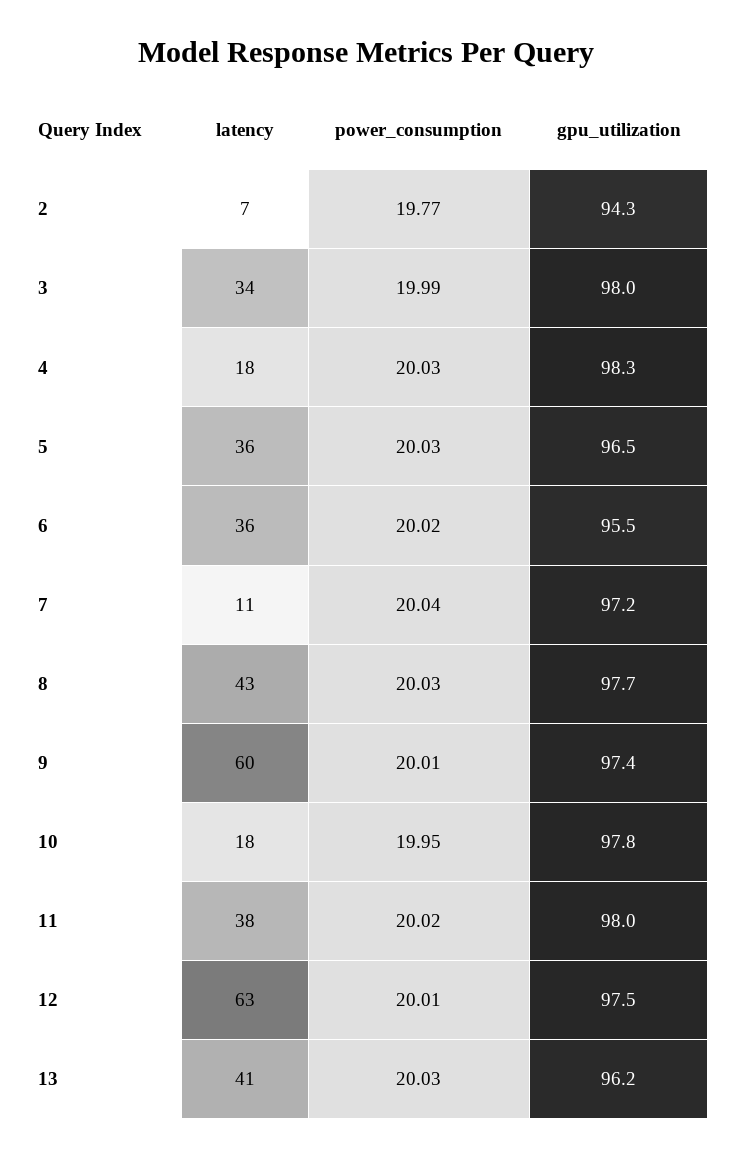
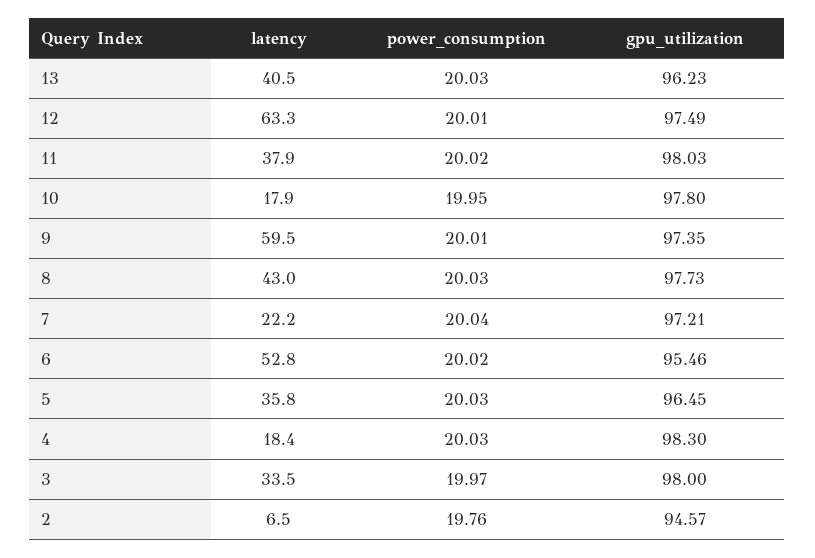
  {
    "latency": {
      "2": 6.5,
      "3": 33.5,
      "4": 18.4,
      "5": 35.8,
-     "6": 36,
+     "6": 52.8,
-     "7": 11,
+     "7": 22.2,
      "8": 43,
      "9": 59.5,
      "10": 17.9,
      "11": 37.9,
      "12": 63.3,
      "13": 40.5
    },
    "power_consumption": {
-     "2": 19.77,
+     "2": 19.76,
-     "3": 19.99,
+     "3": 19.97,
      "4": 20.03,
      "5": 20.03,
      "6": 20.02,
      "7": 20.04,
      "8": 20.03,
      "9": 20.01,
      "10": 19.95,
      "11": 20.02,
      "12": 20.01,
      "13": 20.03
    },
    "gpu_utilization": {
-     "2": 94.3,
+     "2": 94.57,
      "3": 98,
      "4": 98.3,
      "5": 96.45,
      "6": 95.46,
      "7": 97.21,
      "8": 97.73,
      "9": 97.35,
      "10": 97.8,
      "11": 98.03,
      "12": 97.49,
      "13": 96.23
    }
  }

